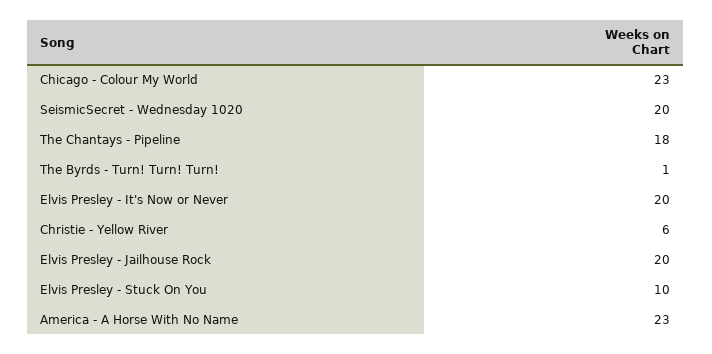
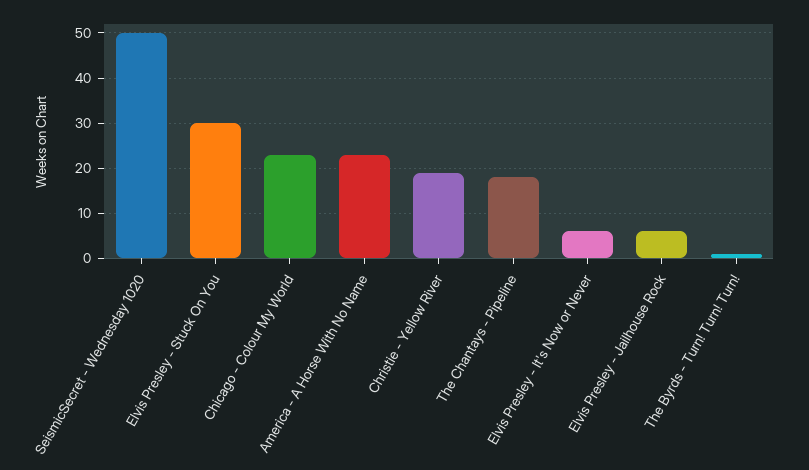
  {
    "Chicago - Colour My World": 23,
-   "SeismicSecret - Wednesday 1020": 20,
+   "SeismicSecret - Wednesday 1020": 50,
    "The Chantays - Pipeline": 18,
    "The Byrds - Turn! Turn! Turn!": 1,
-   "Elvis Presley - It's Now or Never": 20,
+   "Elvis Presley - It's Now or Never": 5,
-   "Christie - Yellow River": 6,
+   "Christie - Yellow River": 20,
-   "Elvis Presley - Jailhouse Rock": 20,
+   "Elvis Presley - Jailhouse Rock": 5,
-   "Elvis Presley - Stuck On You": 10,
+   "Elvis Presley - Stuck On You": 30,
    "America - A Horse With No Name": 23
  }

